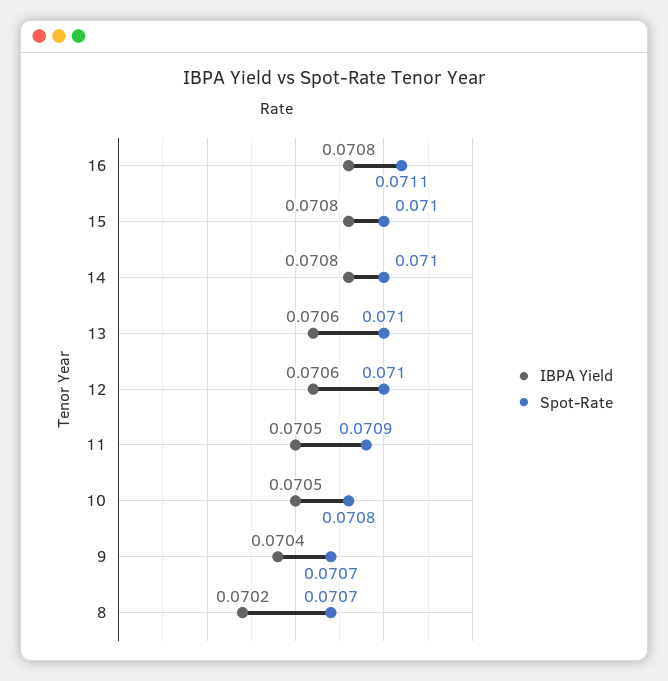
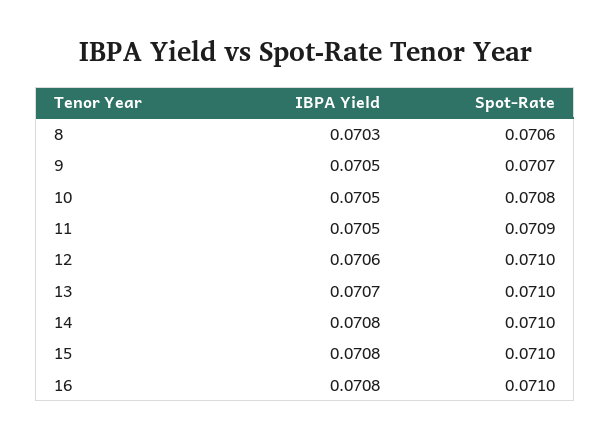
  {
    "IBPA Yield": {
      "16": 0.0708,
      "15": 0.0708,
      "14": 0.0708,
-     "13": 0.0706,
+     "13": 0.0707,
      "12": 0.0706,
      "11": 0.0705,
      "10": 0.0705,
-     "9": 0.0704,
+     "9": 0.0705,
-     "8": 0.0702
+     "8": 0.0703
    },
    "Spot-Rate": {
-     "16": 0.0711,
+     "16": 0.071,
      "15": 0.071,
      "14": 0.071,
      "13": 0.071,
      "12": 0.071,
      "11": 0.0709,
      "10": 0.0708,
      "9": 0.0707,
-     "8": 0.0707
+     "8": 0.0706
    }
  }

